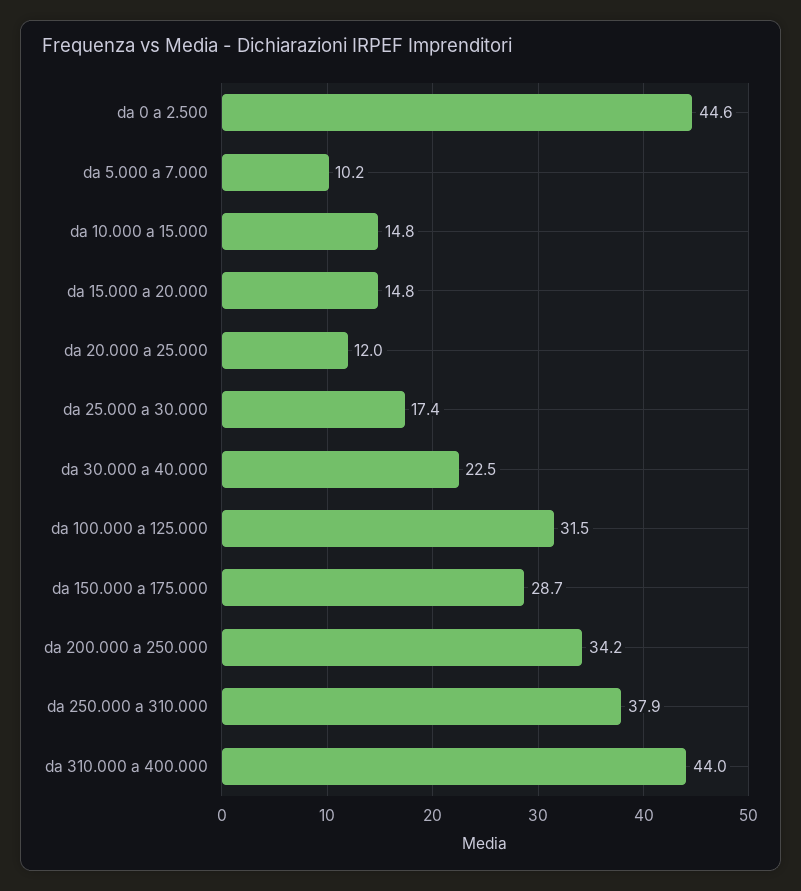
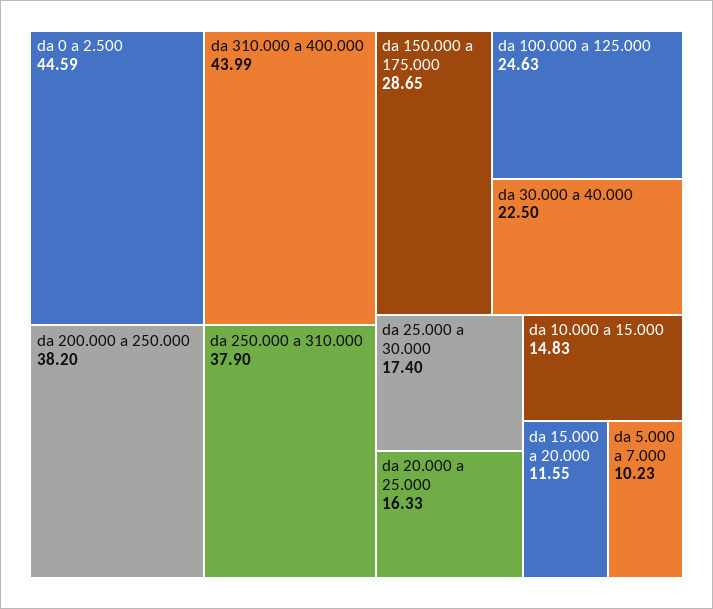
  {
    "da 0 a 2.500": 44.59,
    "da 5.000 a 7.000": 10.23,
    "da 10.000 a 15.000": 14.83,
-   "da 15.000 a 20.000": 14.8,
+   "da 15.000 a 20.000": 11.55,
-   "da 20.000 a 25.000": 12,
+   "da 20.000 a 25.000": 16.33,
    "da 25.000 a 30.000": 17.4,
    "da 30.000 a 40.000": 22.5,
-   "da 100.000 a 125.000": 31.5,
+   "da 100.000 a 125.000": 24.63,
    "da 150.000 a 175.000": 28.65,
-   "da 200.000 a 250.000": 34.2,
+   "da 200.000 a 250.000": 38.2,
    "da 250.000 a 310.000": 37.9,
    "da 310.000 a 400.000": 43.99
  }

